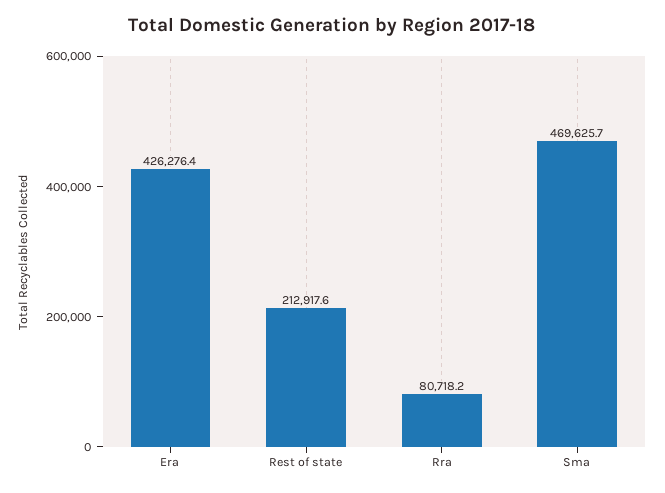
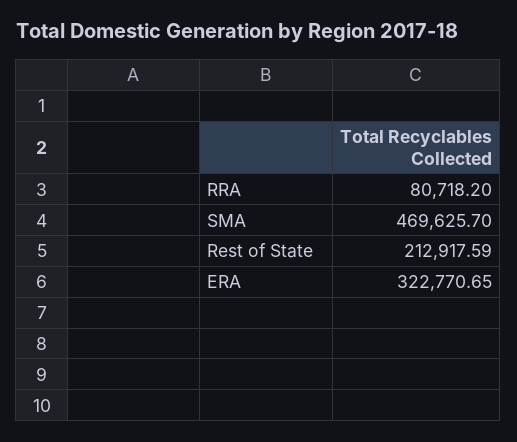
  {
-   "Era": 426276.4,
+   "Era": 322770.65,
    "Rest of state": 212917.59,
    "Rra": 80718.2,
    "Sma": 469625.7
  }

